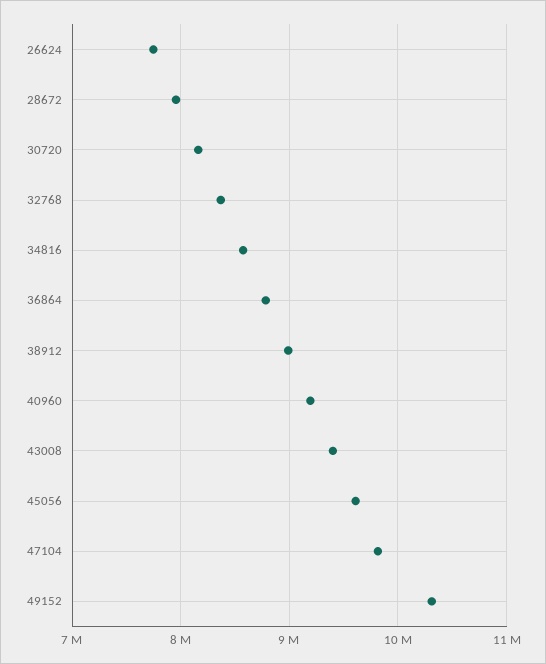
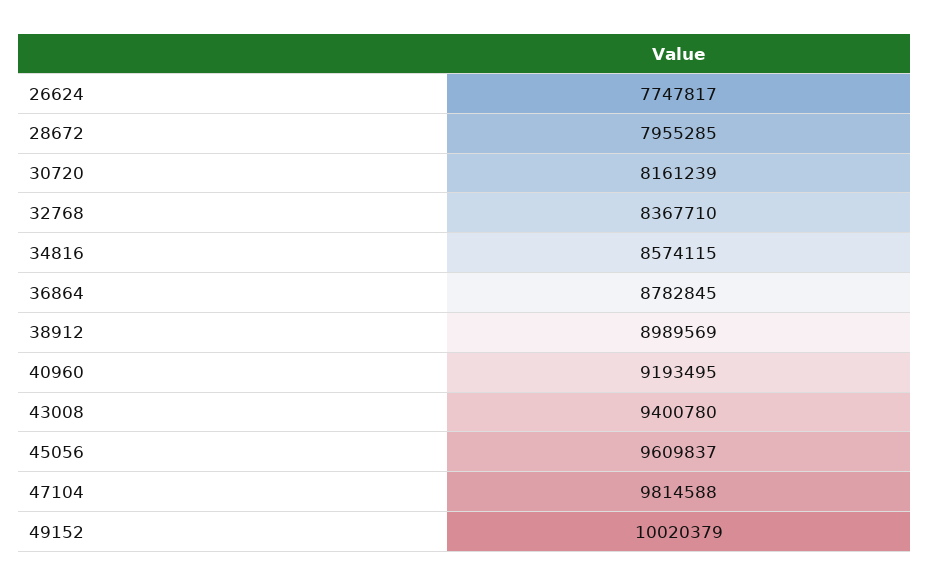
  {
    "26624": 7747817,
    "28672": 7955285,
    "30720": 8161239,
    "32768": 8367710,
    "34816": 8574115,
    "36864": 8782845,
    "38912": 8989569,
    "40960": 9193495,
    "43008": 9400780,
    "45056": 9609837,
    "47104": 9814588,
-   "49152": 10300000
+   "49152": 10020379
  }

